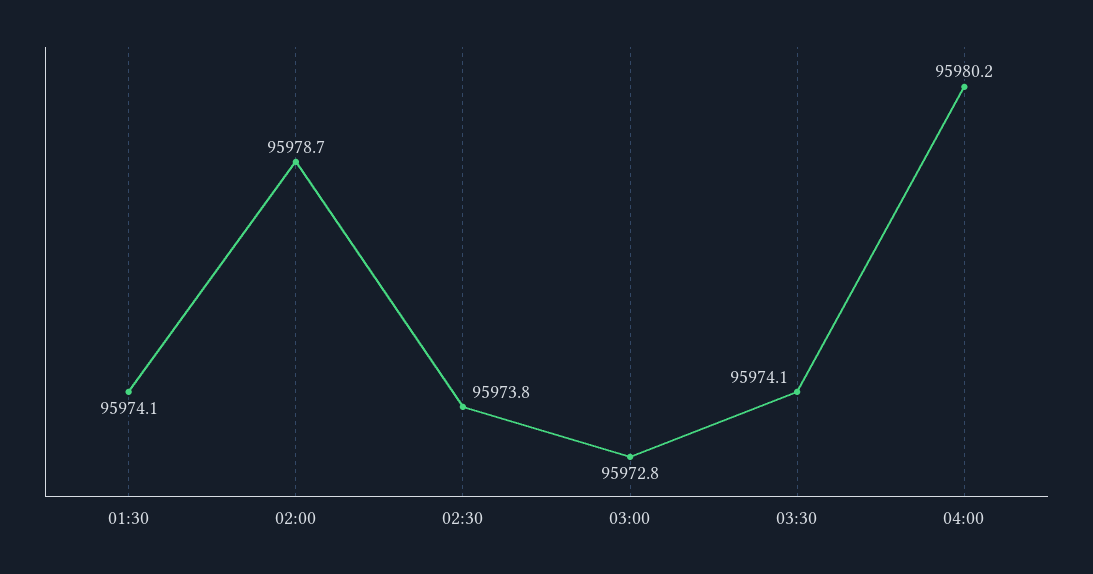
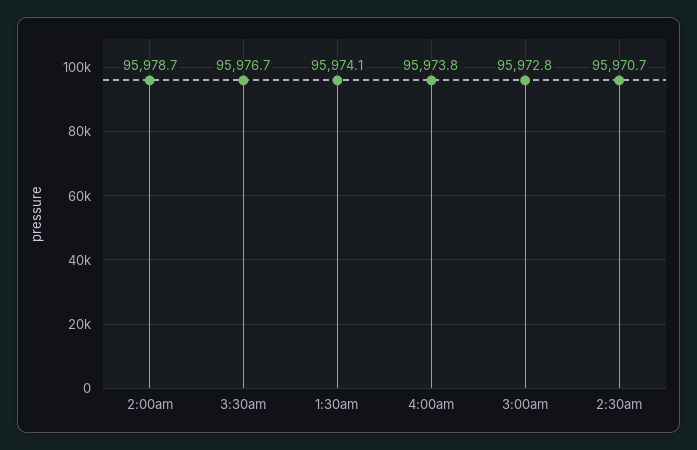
  {
    "01:30": 95974.1,
    "02:00": 95978.7,
-   "02:30": 95973.8,
+   "02:30": 95970.7,
    "03:00": 95972.8,
-   "03:30": 95974.1,
+   "03:30": 95976.7,
-   "04:00": 95980.2
+   "04:00": 95973.8
  }

